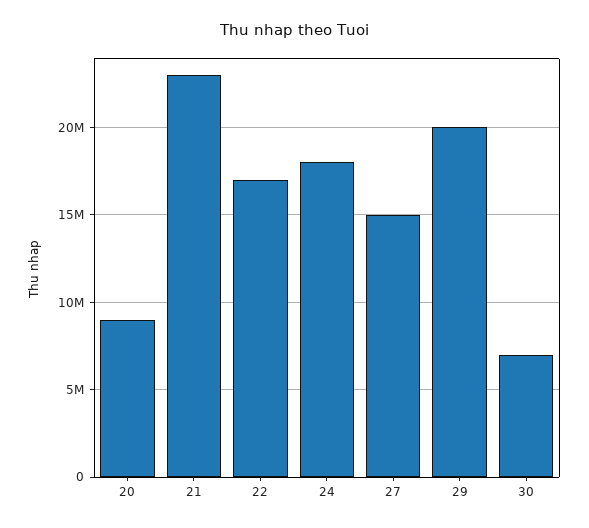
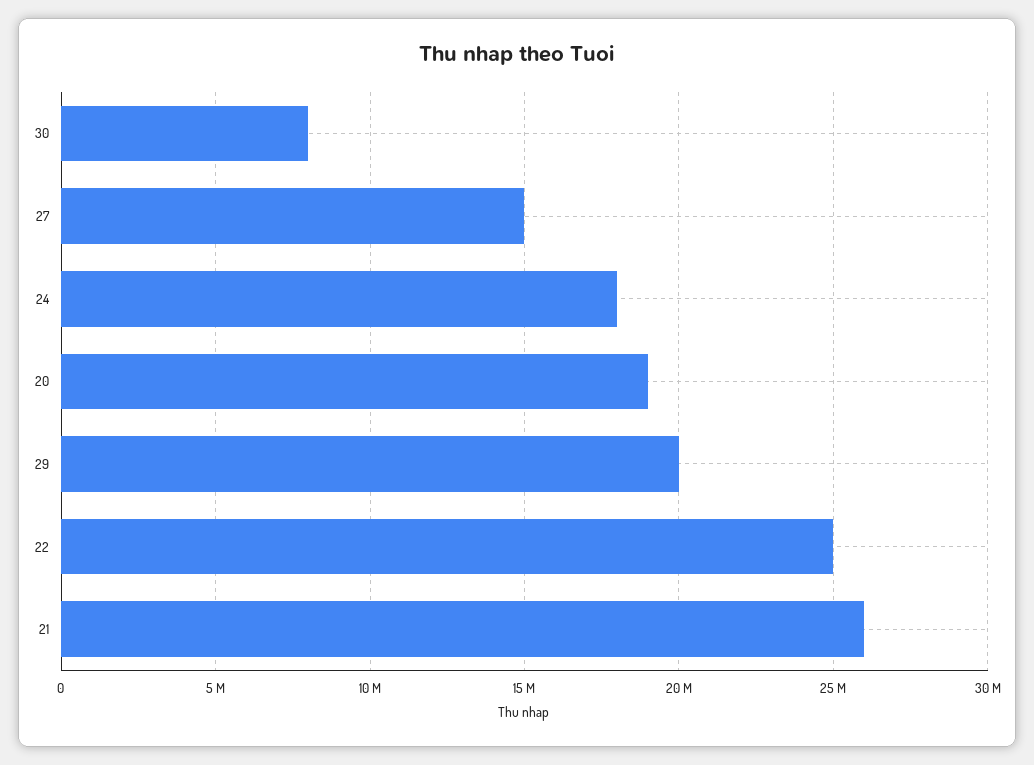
  {
-   "20": 9000000,
+   "20": 19000000,
-   "21": 23000000,
+   "21": 26000000,
-   "22": 17000000,
+   "22": 25000000,
    "24": 18000000,
    "27": 15000000,
    "29": 20000000,
-   "30": 7000000
+   "30": 8000000
  }

